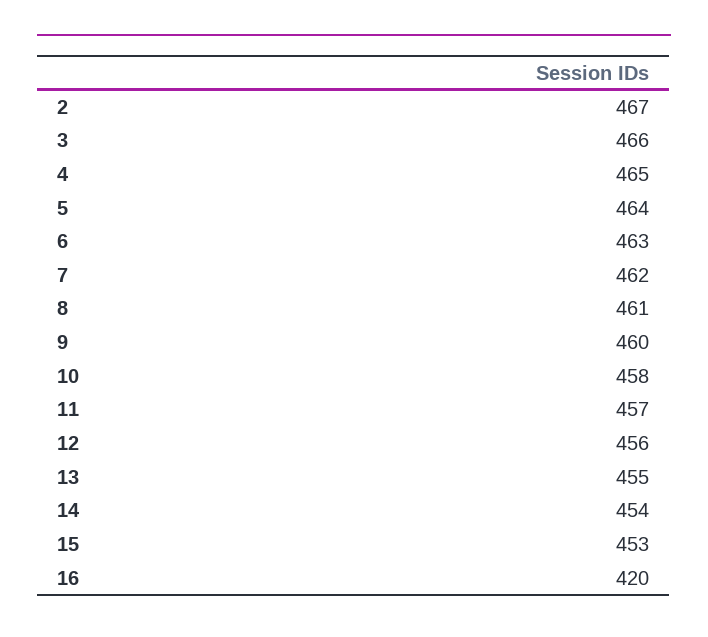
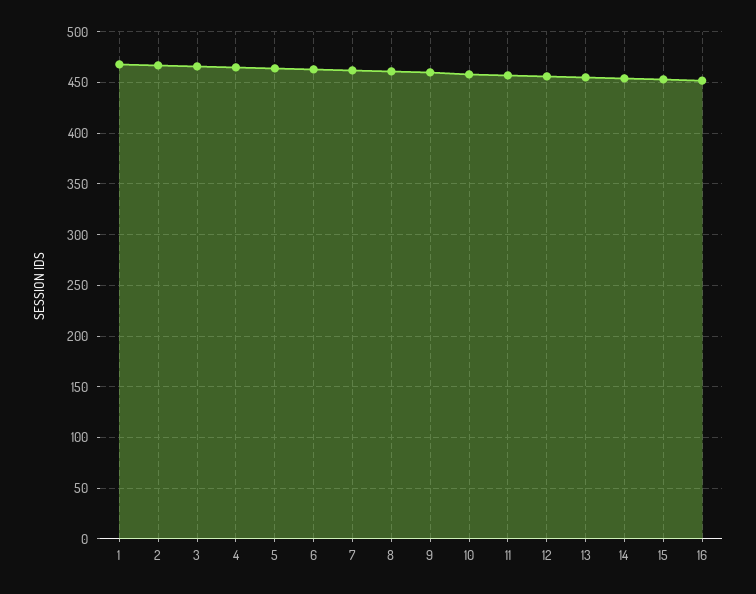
  {
    "2": 467,
    "3": 466,
    "4": 465,
    "5": 464,
    "6": 463,
    "7": 462,
    "8": 461,
    "9": 460,
    "10": 458,
    "11": 457,
    "12": 456,
    "13": 455,
    "14": 454,
    "15": 453,
-   "16": 420
+   "16": 450,
+   "1": 470
  }

